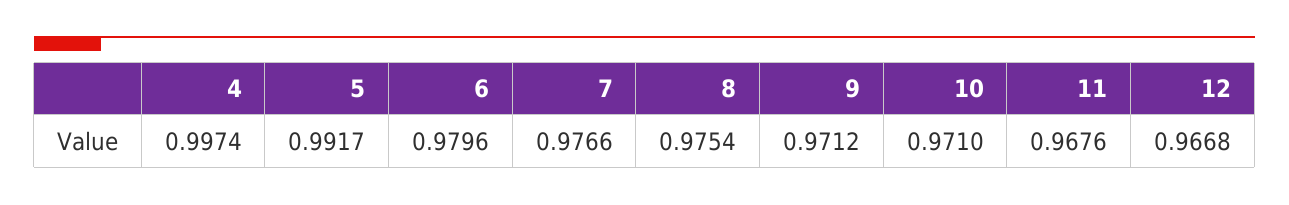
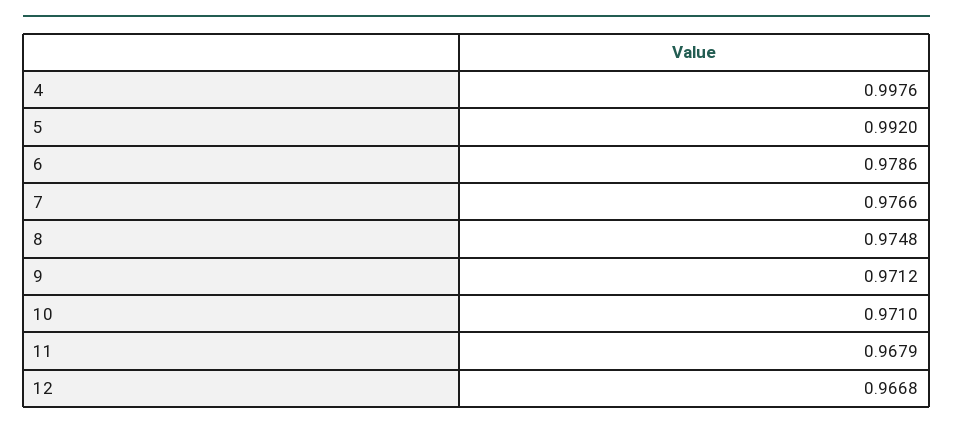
  {
-   "4": 0.9974,
+   "4": 0.9976,
-   "5": 0.9917,
+   "5": 0.992,
-   "6": 0.9796,
+   "6": 0.9786,
    "7": 0.9766,
-   "8": 0.9754,
+   "8": 0.9748,
    "9": 0.9712,
    "10": 0.971,
-   "11": 0.9676,
+   "11": 0.9679,
    "12": 0.9668
  }

